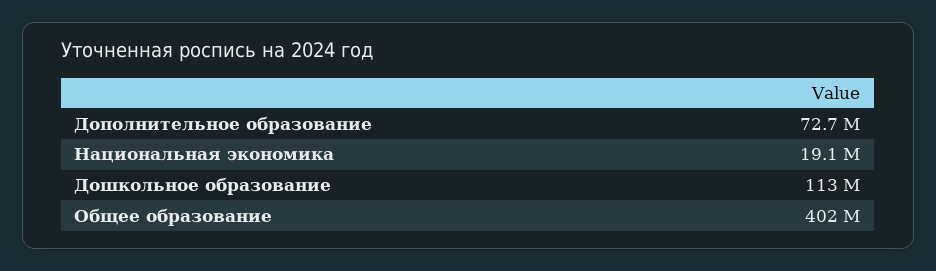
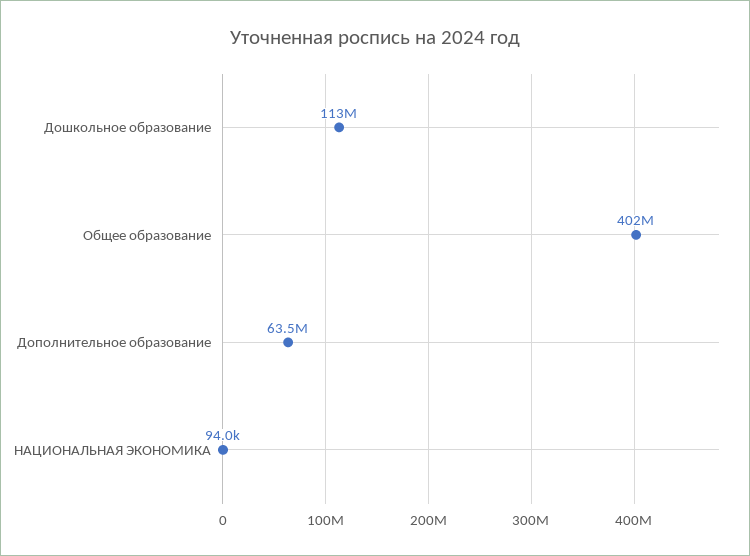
  {
-   "Дополнительное образование": 72700000,
+   "Дополнительное образование": 63500000,
-   "Национальная экономика": 19100000,
+   "Национальная экономика": 94000,
    "Дошкольное образование": 113000000,
    "Общее образование": 402000000
  }

